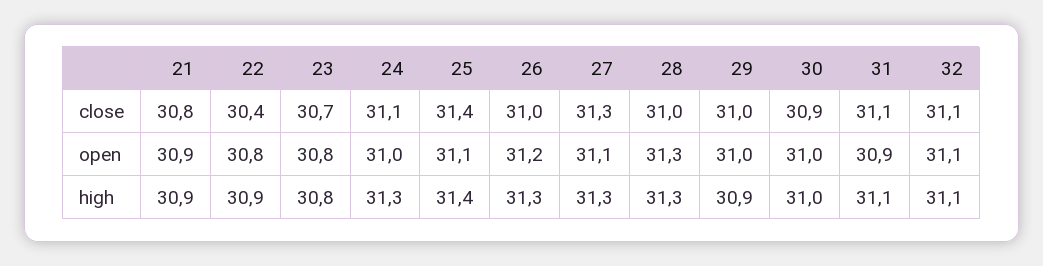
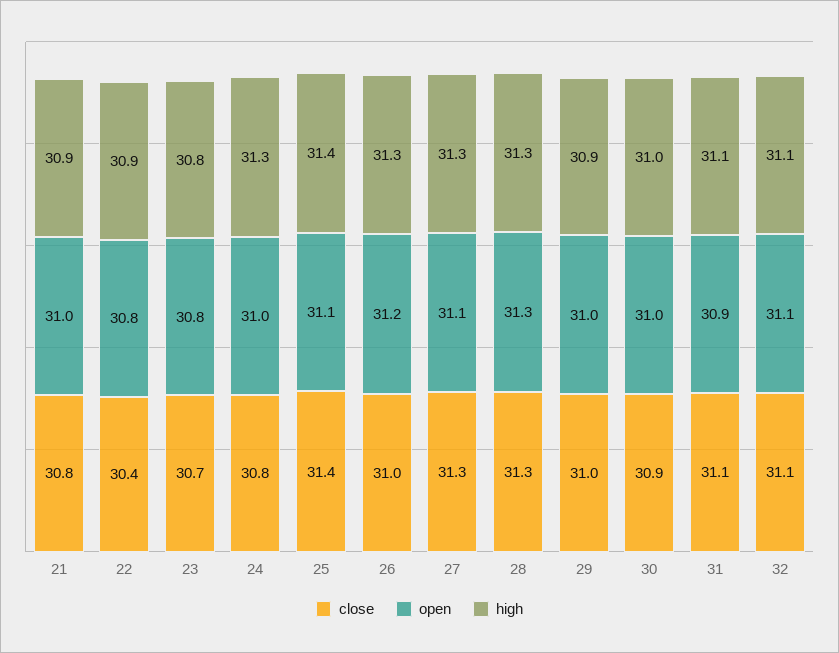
  {
    "close": {
      "21": 30.8,
      "22": 30.4,
      "23": 30.7,
-     "24": 31.1,
+     "24": 30.8,
      "25": 31.4,
      "26": 31,
      "27": 31.3,
-     "28": 31,
+     "28": 31.3,
      "29": 31,
      "30": 30.9,
      "31": 31.1,
      "32": 31.1
    },
    "open": {
-     "21": 30.9,
+     "21": 31,
      "22": 30.8,
      "23": 30.8,
      "24": 31,
      "25": 31.1,
      "26": 31.2,
      "27": 31.1,
      "28": 31.3,
      "29": 31,
      "30": 31,
      "31": 30.9,
      "32": 31.1
    },
    "high": {
      "21": 30.9,
      "22": 30.9,
      "23": 30.8,
      "24": 31.3,
      "25": 31.4,
      "26": 31.3,
      "27": 31.3,
      "28": 31.3,
      "29": 30.9,
      "30": 31,
      "31": 31.1,
      "32": 31.1
    }
  }

